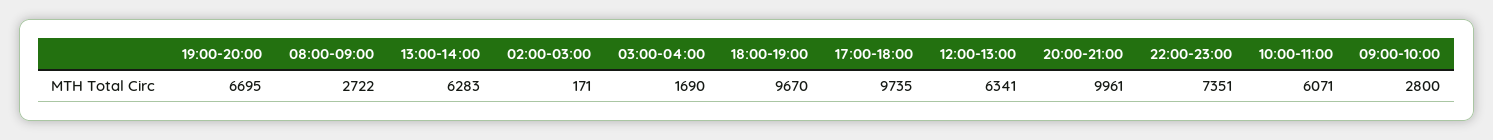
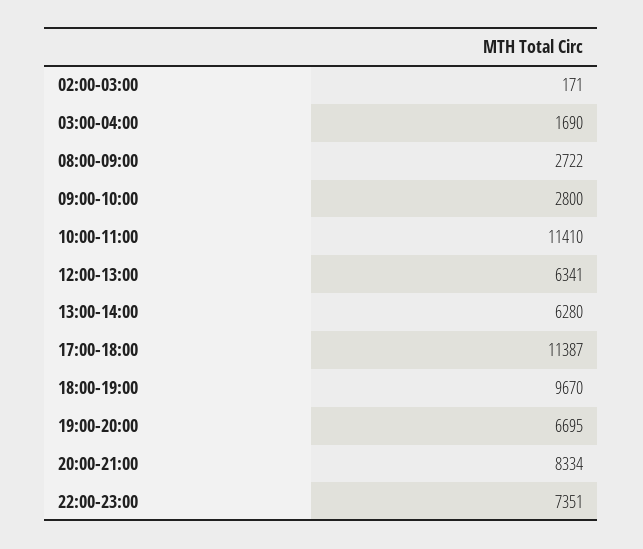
  {
    "19:00-20:00": 6695,
    "08:00-09:00": 2722,
-   "13:00-14:00": 6283,
+   "13:00-14:00": 6280,
    "02:00-03:00": 171,
    "03:00-04:00": 1690,
    "18:00-19:00": 9670,
-   "17:00-18:00": 9735,
+   "17:00-18:00": 11387,
    "12:00-13:00": 6341,
-   "20:00-21:00": 9961,
+   "20:00-21:00": 8334,
    "22:00-23:00": 7351,
-   "10:00-11:00": 6071,
+   "10:00-11:00": 11410,
    "09:00-10:00": 2800
  }

